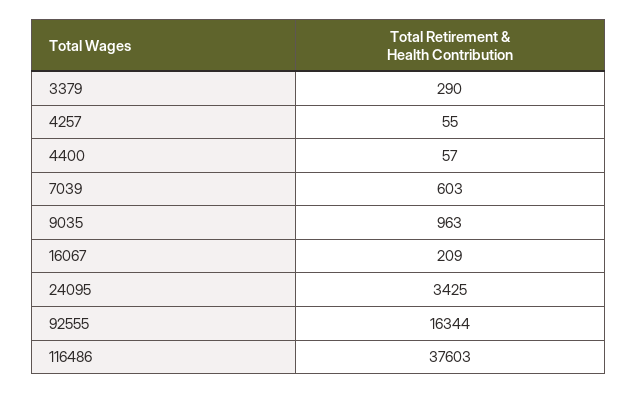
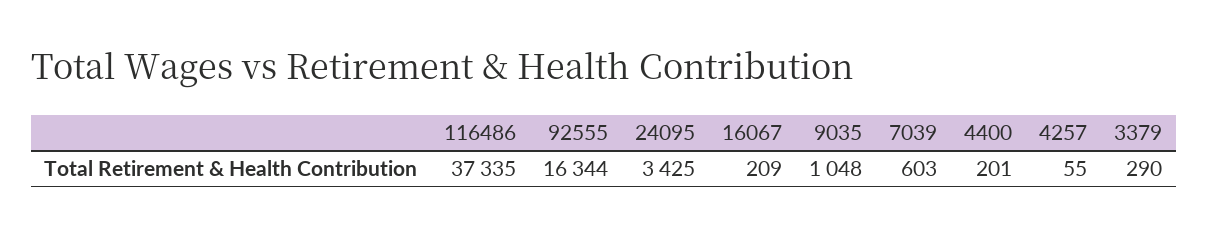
  {
    "3379": 290,
    "4257": 55,
-   "4400": 57,
+   "4400": 201,
    "7039": 603,
-   "9035": 963,
+   "9035": 1048,
    "16067": 209,
    "24095": 3425,
    "92555": 16344,
-   "116486": 37603
+   "116486": 37335
  }

